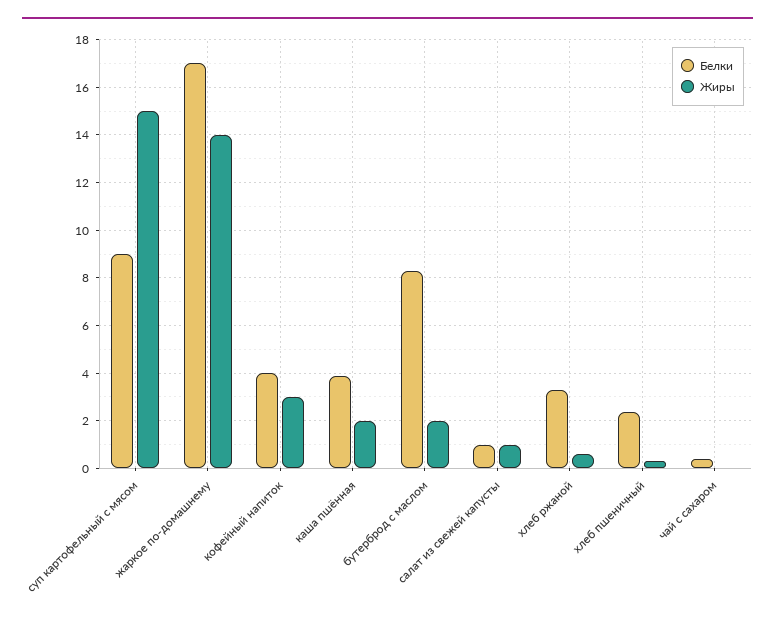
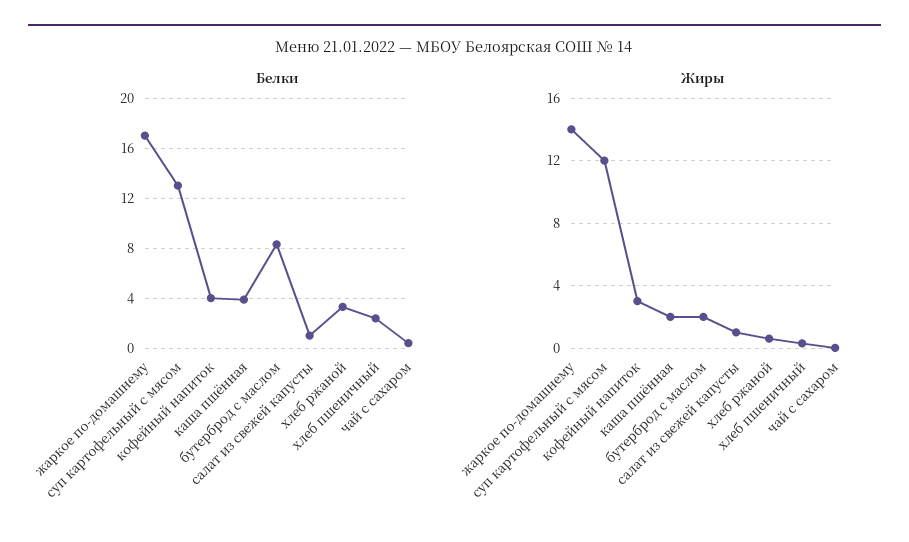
  {
    "Белки": {
-     "суп картофельный с мясом": 9,
+     "суп картофельный с мясом": 13,
      "жаркое по-домашнему": 17,
      "кофейный напиток": 4,
      "каша пшённая": 4,
      "бутерброд с маслом": 8.5,
      "салат из свежей капусты": 1,
      "хлеб ржаной": 3.5,
      "хлеб пшеничный": 2.5,
      "чай с сахаром": 0.5
    },
    "Жиры": {
-     "суп картофельный с мясом": 15,
+     "суп картофельный с мясом": 12,
      "жаркое по-домашнему": 14,
      "кофейный напиток": 3,
      "каша пшённая": 2,
      "бутерброд с маслом": 2,
      "салат из свежей капусты": 1,
      "хлеб ржаной": 0.5,
      "хлеб пшеничный": 0.5,
      "чай с сахаром": 0
    }
  }

